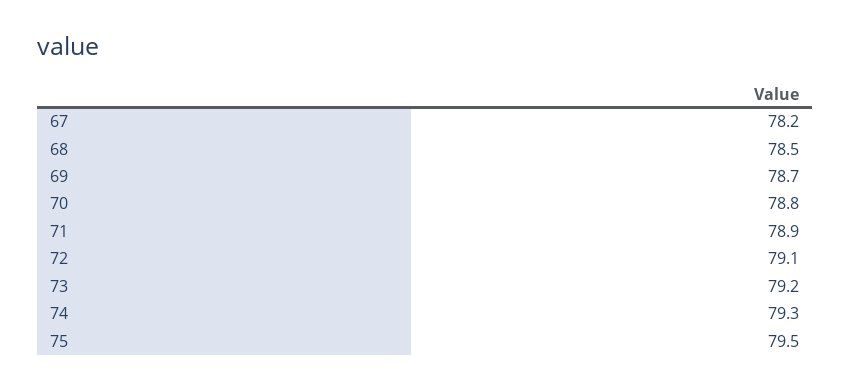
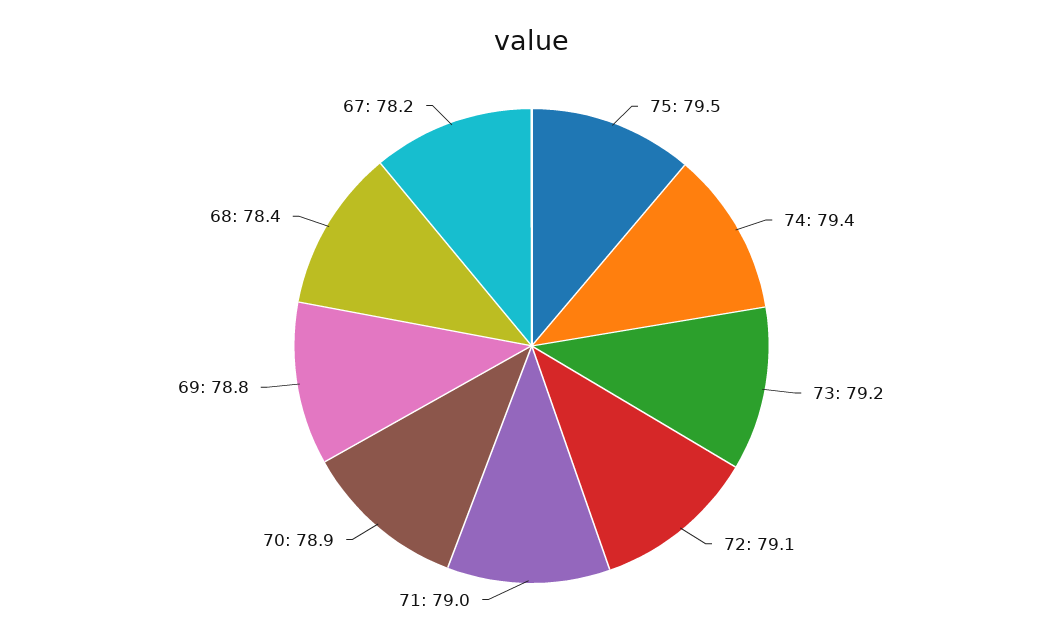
  {
    "67": 78.2,
-   "68": 78.5,
+   "68": 78.4,
-   "69": 78.7,
+   "69": 78.8,
-   "70": 78.8,
+   "70": 78.9,
-   "71": 78.9,
+   "71": 79,
    "72": 79.1,
    "73": 79.2,
-   "74": 79.3,
+   "74": 79.4,
    "75": 79.5
  }

